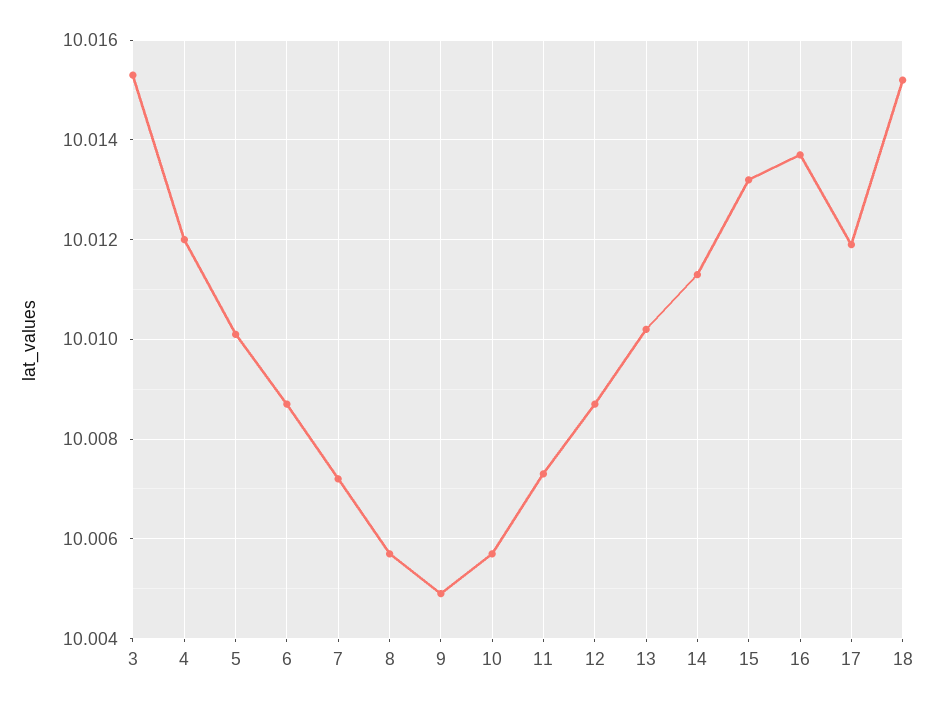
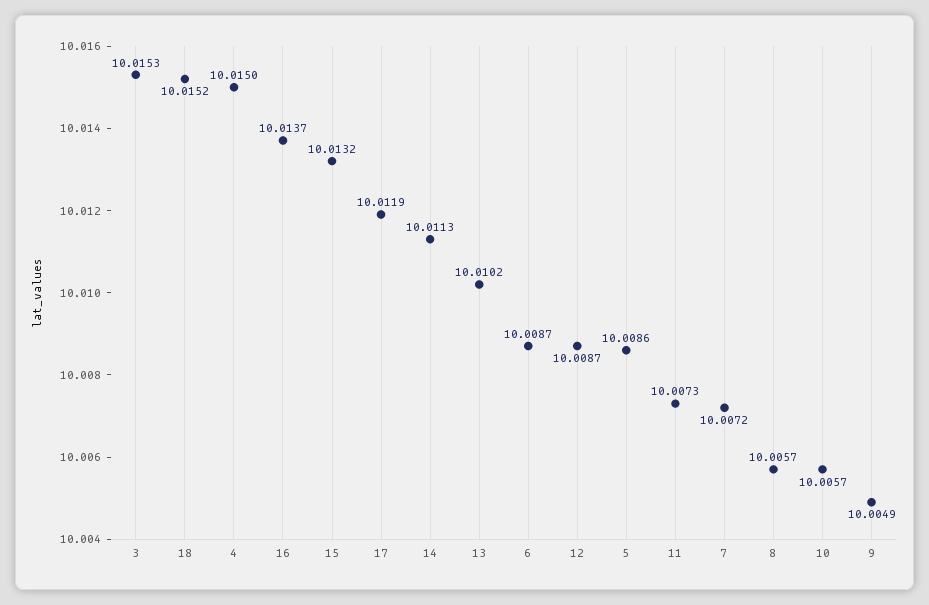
  {
    "3": 10.0153,
-   "4": 10.012,
+   "4": 10.015,
-   "5": 10.01,
+   "5": 10.0086,
    "6": 10.0087,
    "7": 10.0072,
    "8": 10.0057,
    "9": 10.0049,
    "10": 10.0057,
    "11": 10.0073,
    "12": 10.0087,
    "13": 10.0102,
    "14": 10.0113,
    "15": 10.0132,
    "16": 10.0137,
    "17": 10.0119,
    "18": 10.0152
  }

